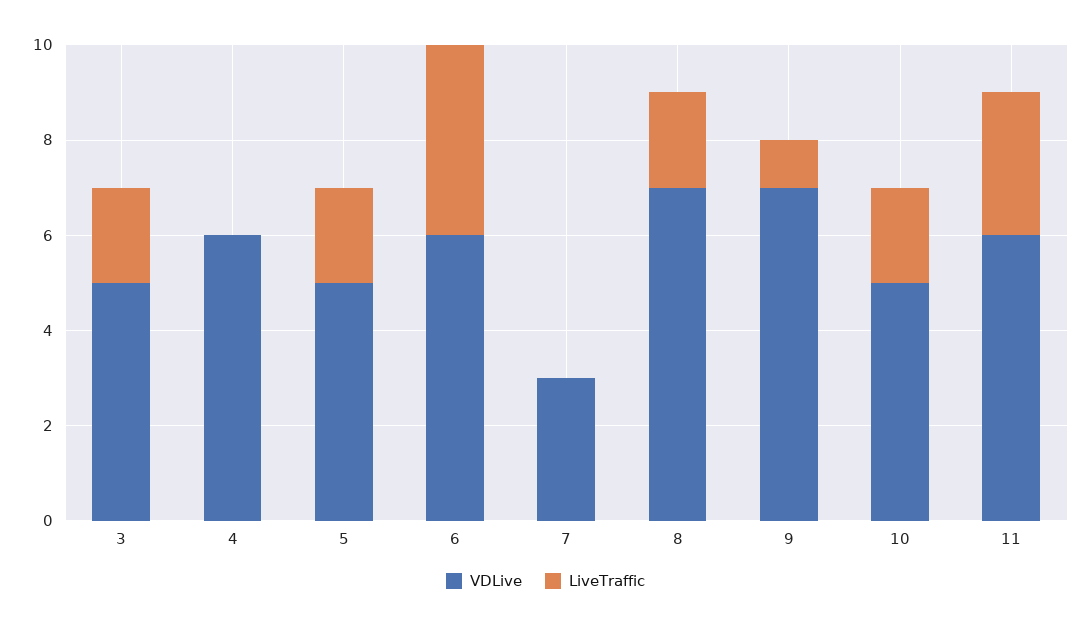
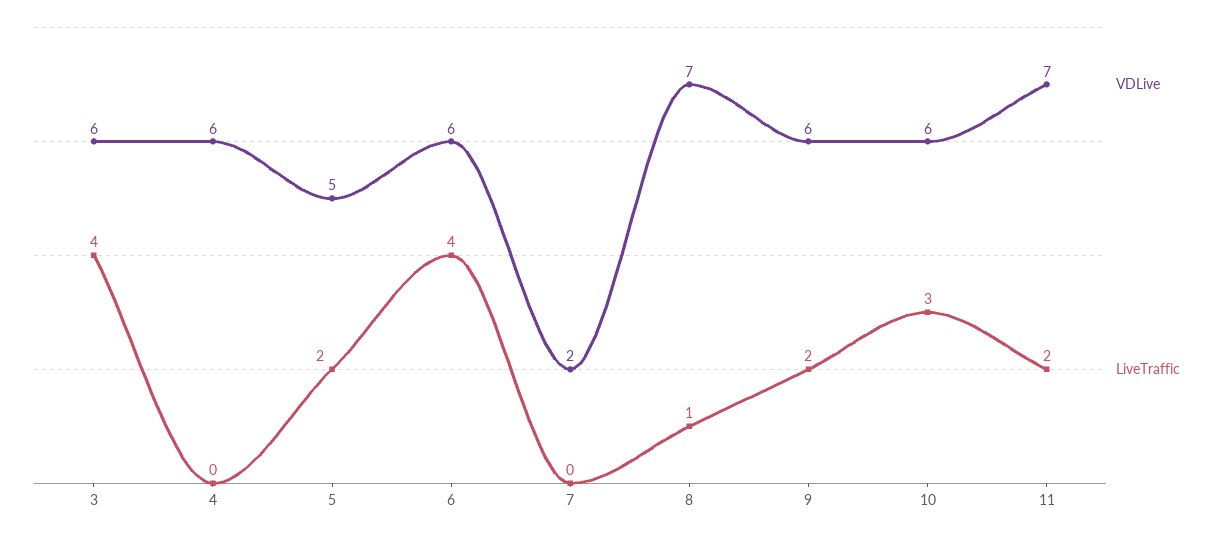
  {
    "VDLive": {
-     "3": 5,
+     "3": 6,
      "4": 6,
      "5": 5,
      "6": 6,
-     "7": 3,
+     "7": 2,
      "8": 7,
-     "9": 7,
+     "9": 6,
-     "10": 5,
+     "10": 6,
-     "11": 6
+     "11": 7
    },
    "LiveTraffic": {
-     "3": 2,
+     "3": 4,
      "4": 0,
      "5": 2,
      "6": 4,
      "7": 0,
-     "8": 2,
+     "8": 1,
-     "9": 1,
+     "9": 2,
-     "10": 2,
+     "10": 3,
-     "11": 3
+     "11": 2
    }
  }

